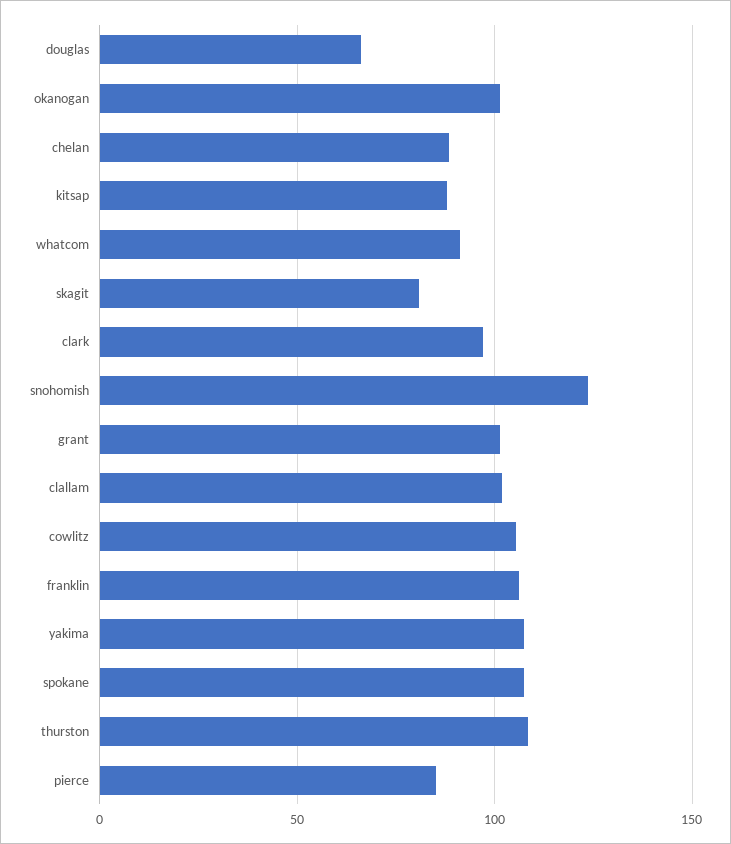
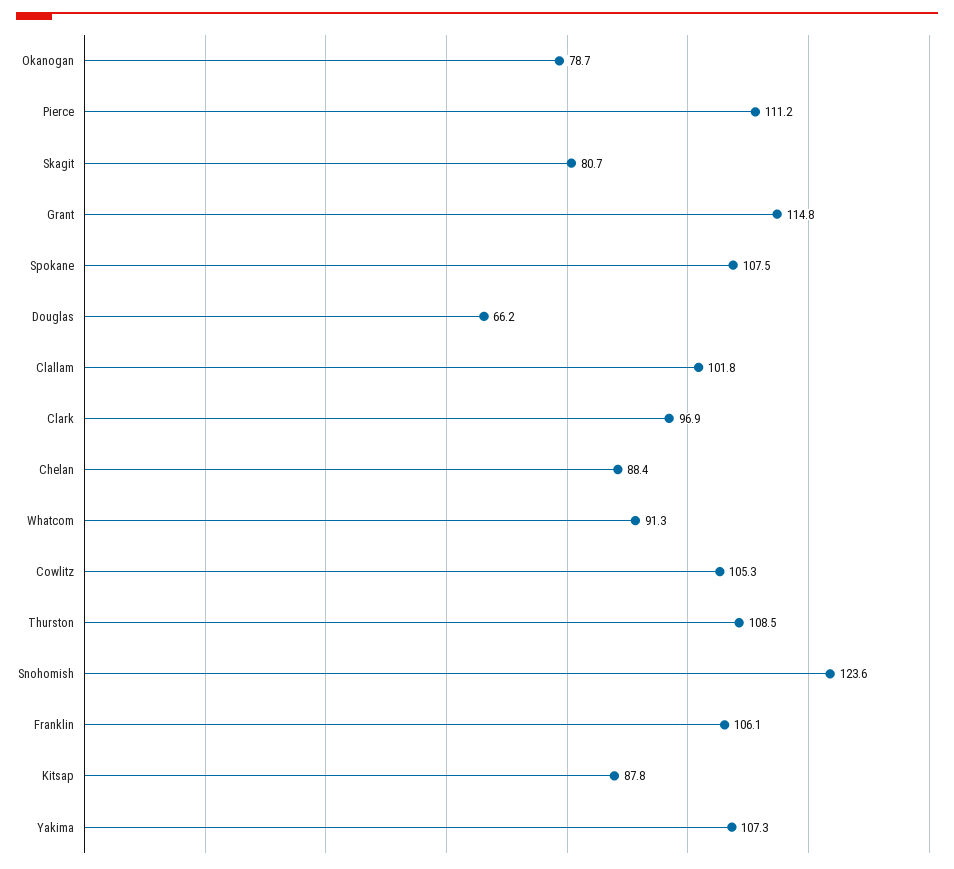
  {
    "douglas": 66.2,
-   "okanogan": 100,
+   "okanogan": 78.7,
    "chelan": 88.4,
    "kitsap": 87.8,
    "whatcom": 91.3,
    "skagit": 80.7,
    "clark": 96.9,
    "snohomish": 123.6,
-   "grant": 100,
+   "grant": 114.8,
    "clallam": 101.8,
    "cowlitz": 105.3,
    "franklin": 106.1,
    "yakima": 107.3,
    "spokane": 107.5,
    "thurston": 108.5,
-   "pierce": 85
+   "pierce": 111.2
  }

